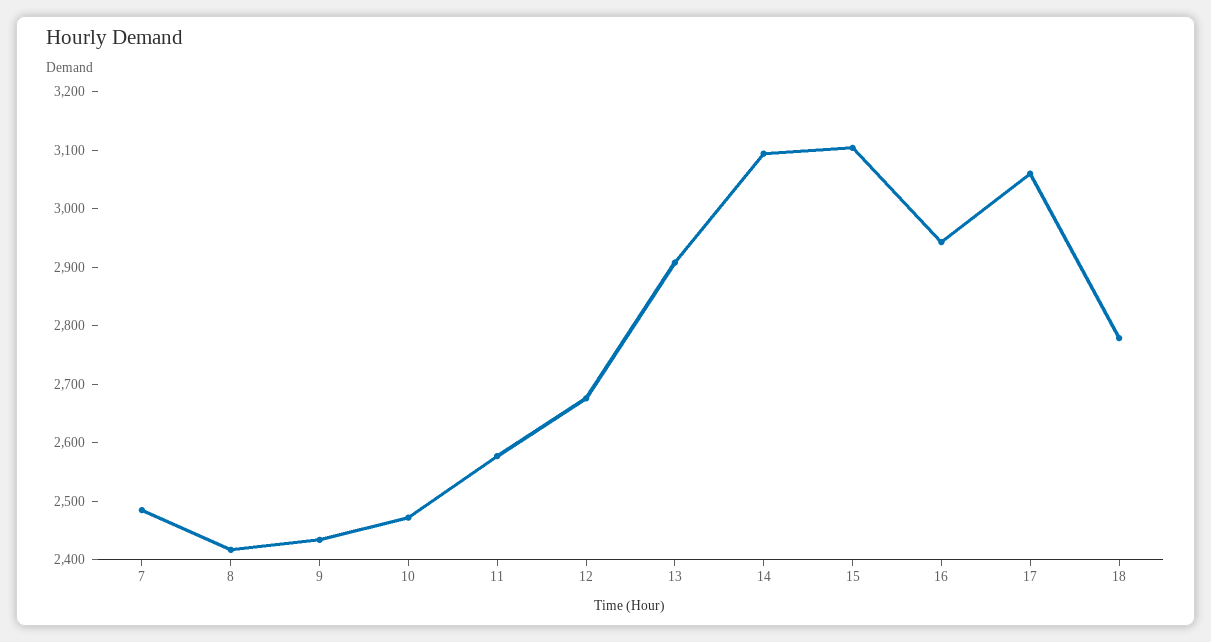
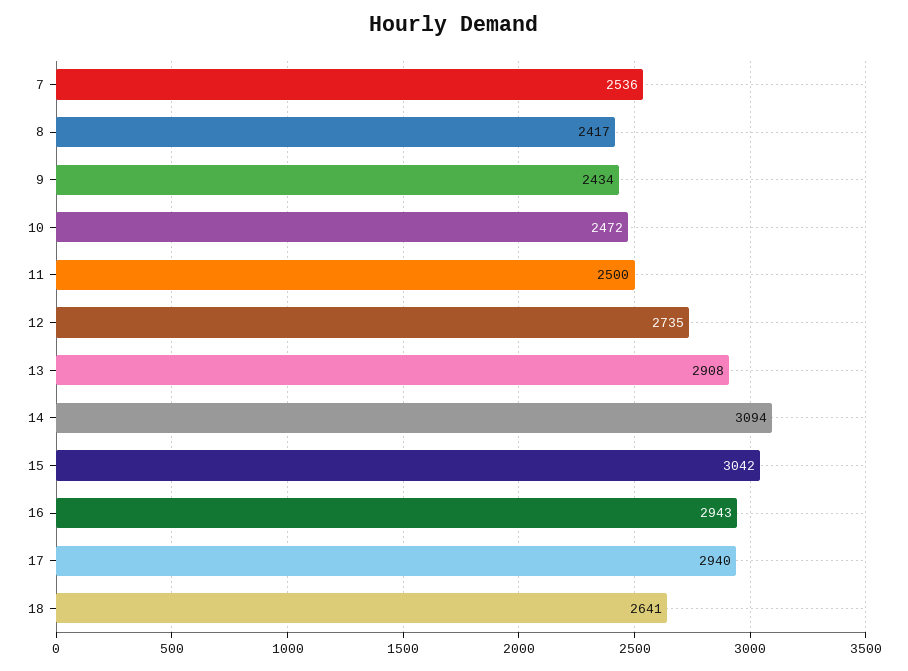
  {
-   "7": 2480,
+   "7": 2536,
    "8": 2417,
    "9": 2434,
    "10": 2472,
-   "11": 2580,
+   "11": 2500,
-   "12": 2680,
+   "12": 2735,
    "13": 2908,
    "14": 3094,
-   "15": 3100,
+   "15": 3042,
    "16": 2943,
-   "17": 3060,
+   "17": 2940,
-   "18": 2780
+   "18": 2641
  }

